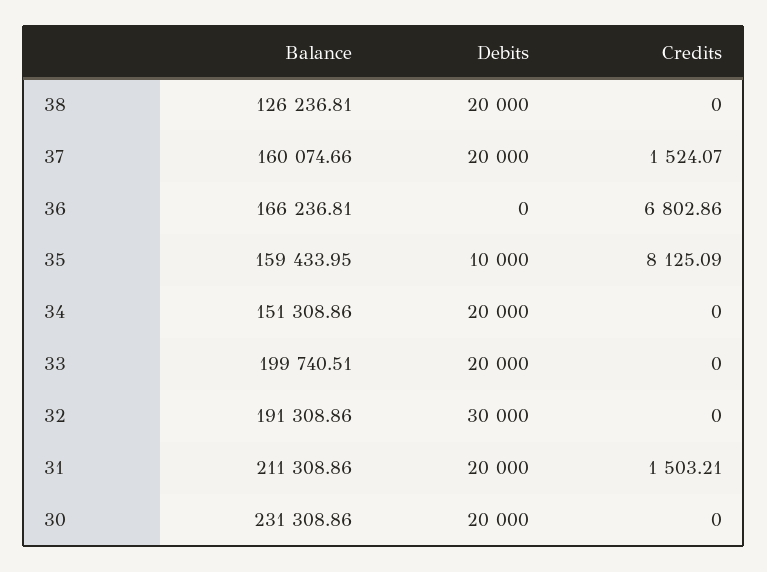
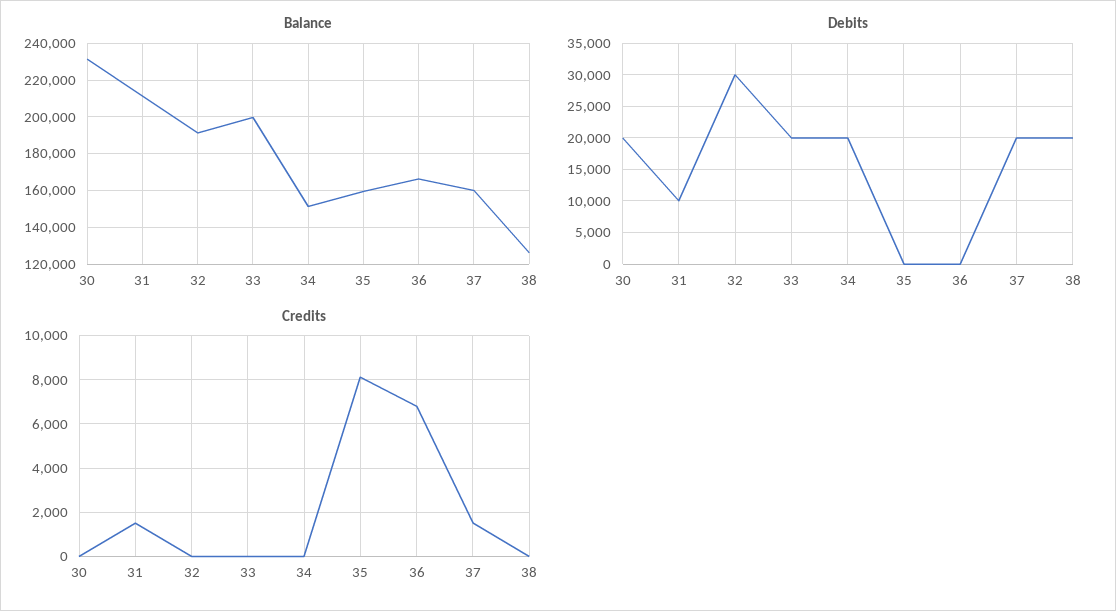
  {
    "Balance": {
      "38": 126236.81,
      "37": 160074.66,
      "36": 166236.81,
      "35": 159433.95,
      "34": 151308.86,
      "33": 199740.51,
      "32": 191308.86,
      "31": 211308.86,
      "30": 231308.86
    },
    "Debits": {
      "38": 20000,
      "37": 20000,
      "36": 0,
-     "35": 10000,
+     "35": 0,
      "34": 20000,
      "33": 20000,
      "32": 30000,
-     "31": 20000,
+     "31": 10000,
      "30": 20000
    },
    "Credits": {
      "38": 0,
      "37": 1524.07,
      "36": 6802.86,
      "35": 8125.09,
      "34": 0,
      "33": 0,
      "32": 0,
      "31": 1503.21,
      "30": 0
    }
  }

